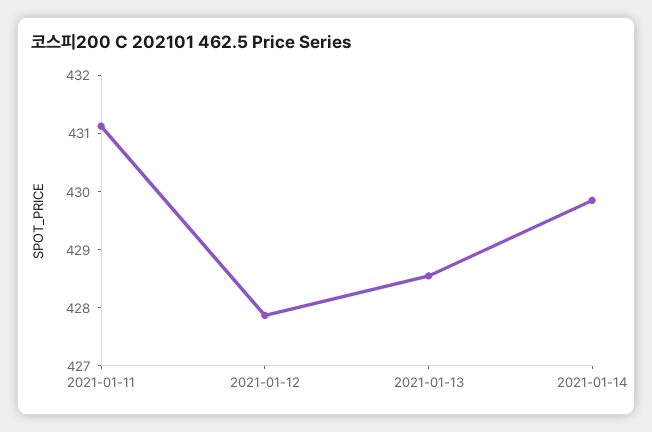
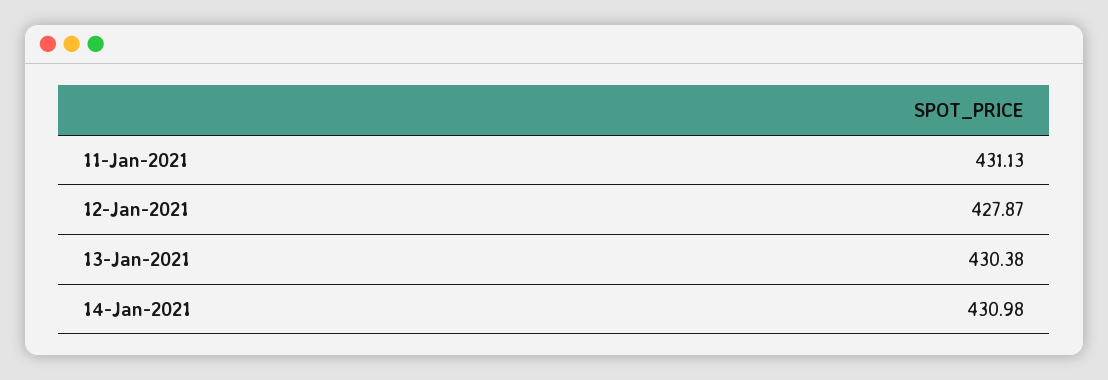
  {
    "2021-01-11": 431.13,
    "2021-01-12": 427.87,
-   "2021-01-13": 428.6,
+   "2021-01-13": 430.38,
-   "2021-01-14": 429.8
+   "2021-01-14": 430.98
  }

